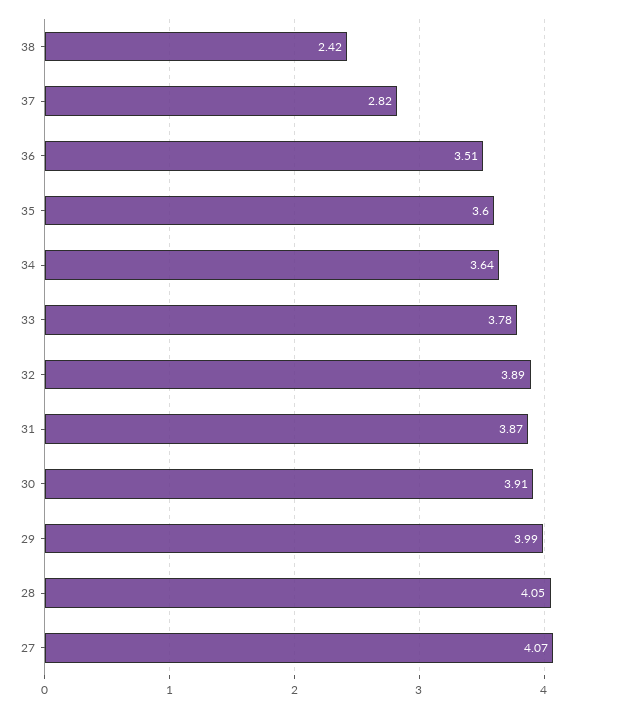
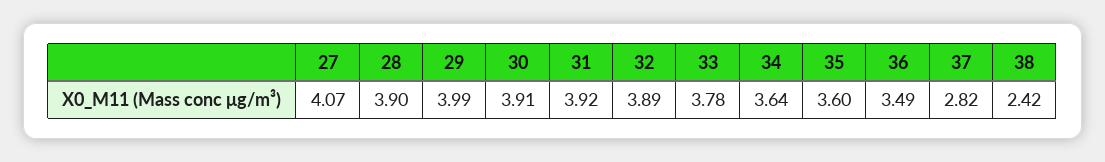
  {
    "38": 2.42,
    "37": 2.82,
-   "36": 3.51,
+   "36": 3.49,
    "35": 3.6,
    "34": 3.64,
    "33": 3.78,
    "32": 3.89,
-   "31": 3.87,
+   "31": 3.92,
    "30": 3.91,
    "29": 3.99,
-   "28": 4.05,
+   "28": 3.9,
    "27": 4.07
  }

